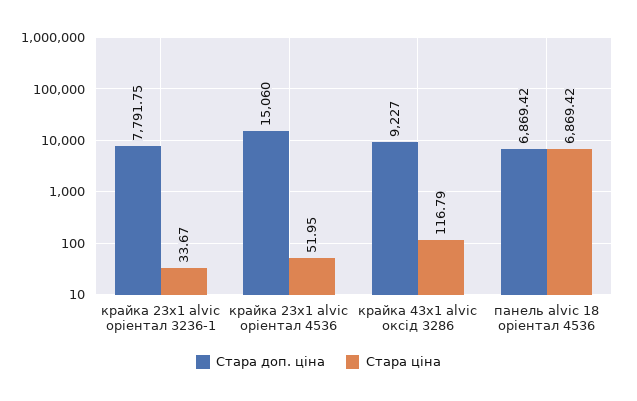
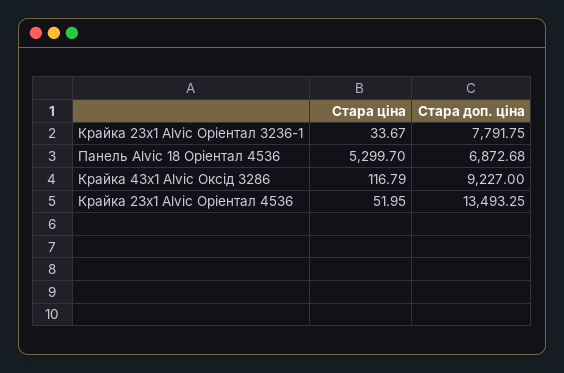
  {
    "Стара доп. ціна": {
      "крайка 23x1 alvic оріентал 3236-1": 7791.75,
-     "крайка 23x1 alvic оріентал 4536": 15060,
+     "крайка 23x1 alvic оріентал 4536": 13493.25,
      "крайка 43x1 alvic оксід 3286": 9227,
-     "панель alvic 18 оріентал 4536": 6869.42
+     "панель alvic 18 оріентал 4536": 6872.68
    },
    "Стара ціна": {
      "крайка 23x1 alvic оріентал 3236-1": 33.67,
      "крайка 23x1 alvic оріентал 4536": 51.95,
      "крайка 43x1 alvic оксід 3286": 116.79,
-     "панель alvic 18 оріентал 4536": 6869.42
+     "панель alvic 18 оріентал 4536": 5299.7
    }
  }

